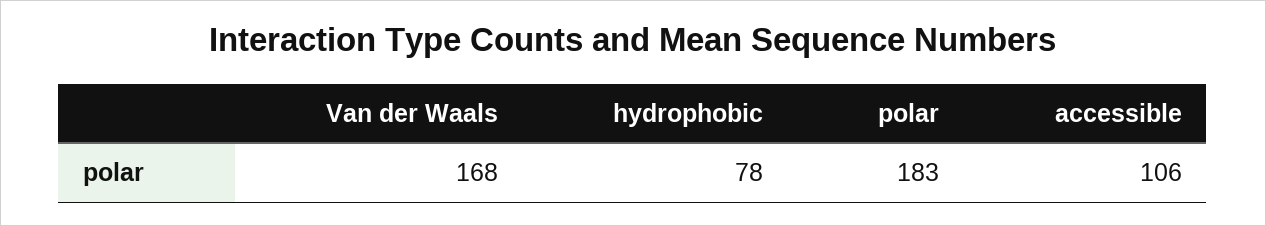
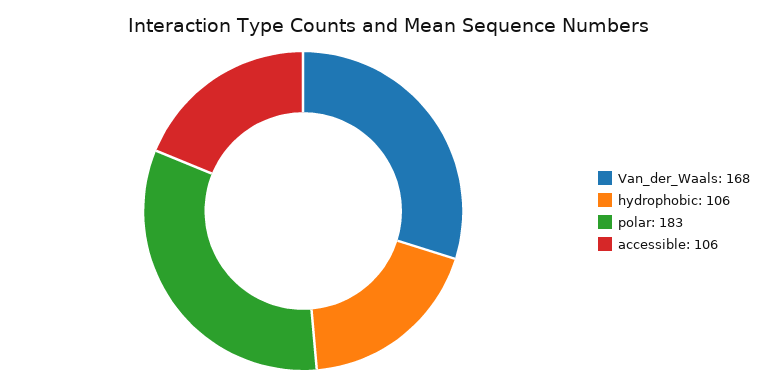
  {
    "Van der Waals": 168,
-   "hydrophobic": 78,
+   "hydrophobic": 106,
    "polar": 183,
    "accessible": 106
  }

